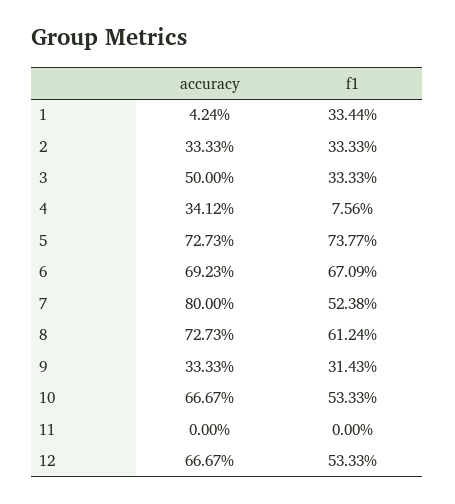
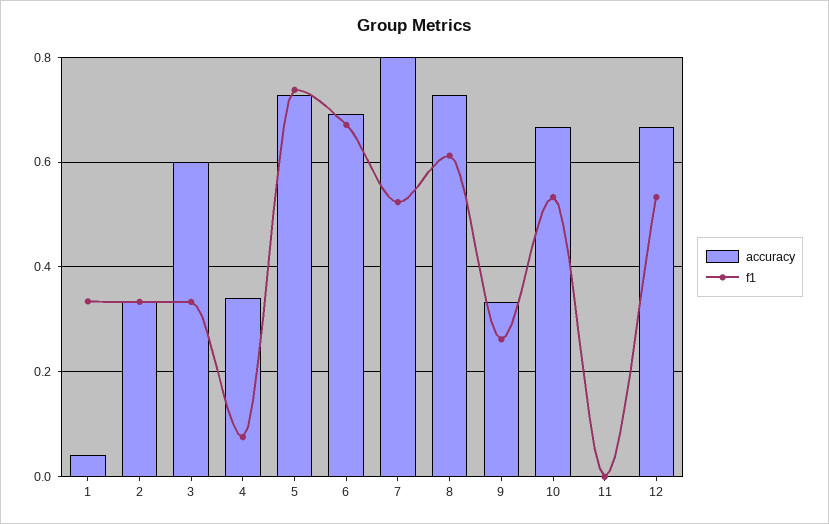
  {
    "accuracy": {
      "1": 0.0424,
      "2": 0.3333,
-     "3": 0.5,
+     "3": 0.6,
      "4": 0.3412,
      "5": 0.7273,
      "6": 0.6923,
      "7": 0.8,
      "8": 0.7273,
      "9": 0.3333,
      "10": 0.6667,
      "11": 0,
      "12": 0.6667
    },
    "f1": {
      "1": 0.3344,
      "2": 0.3333,
      "3": 0.3333,
      "4": 0.0756,
      "5": 0.7377,
      "6": 0.6709,
      "7": 0.5238,
      "8": 0.6124,
-     "9": 0.3143,
+     "9": 0.26,
      "10": 0.5333,
      "11": 0,
      "12": 0.5333
    }
  }

